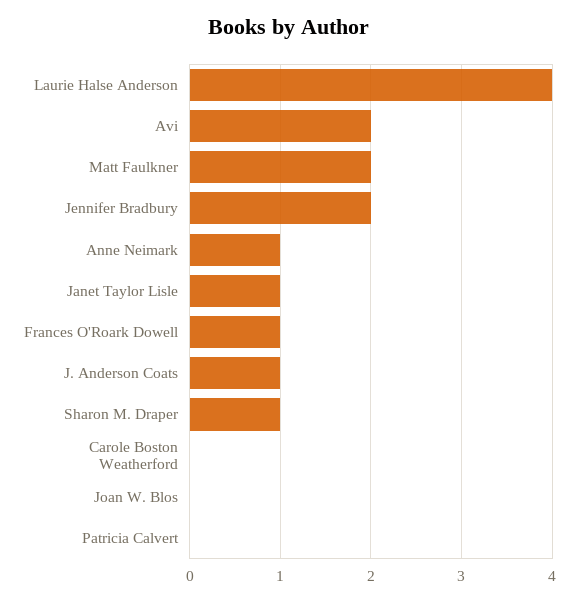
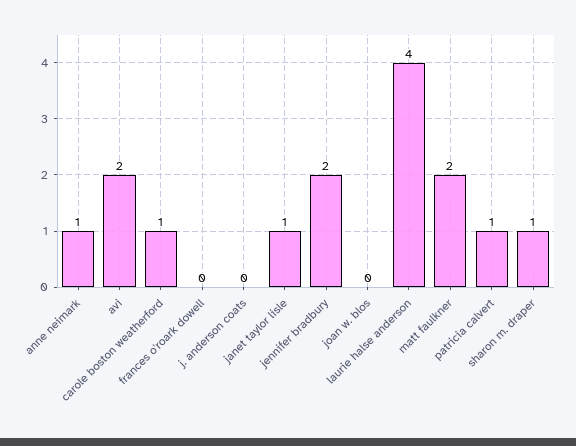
  {
    "Laurie Halse Anderson": 4,
    "Avi": 2,
    "Matt Faulkner": 2,
    "Jennifer Bradbury": 2,
    "Anne Neimark": 1,
    "Janet Taylor Lisle": 1,
-   "Frances O'Roark Dowell": 1,
+   "Frances O'Roark Dowell": 0,
-   "J. Anderson Coats": 1,
+   "J. Anderson Coats": 0,
    "Sharon M. Draper": 1,
-   "Carole Boston Weatherford": 0,
+   "Carole Boston Weatherford": 1,
    "Joan W. Blos": 0,
-   "Patricia Calvert": 0
+   "Patricia Calvert": 1
  }

